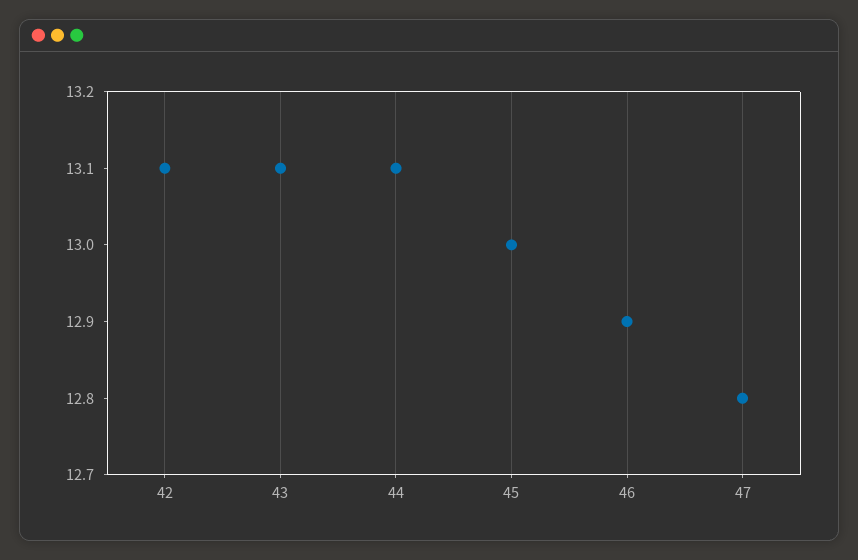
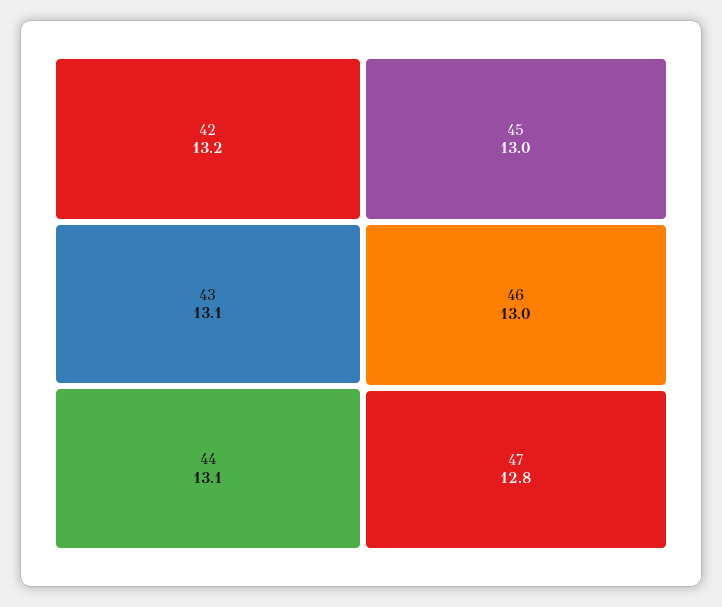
  {
-   "42": 13.1,
+   "42": 13.2,
    "43": 13.1,
    "44": 13.1,
    "45": 13,
-   "46": 12.9,
+   "46": 13,
    "47": 12.8
  }

